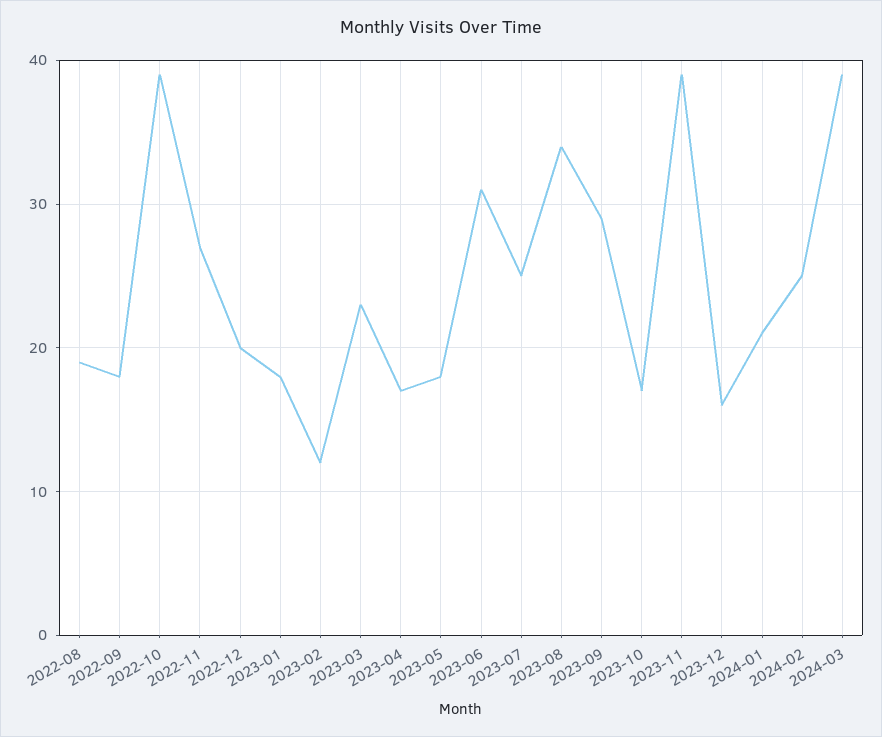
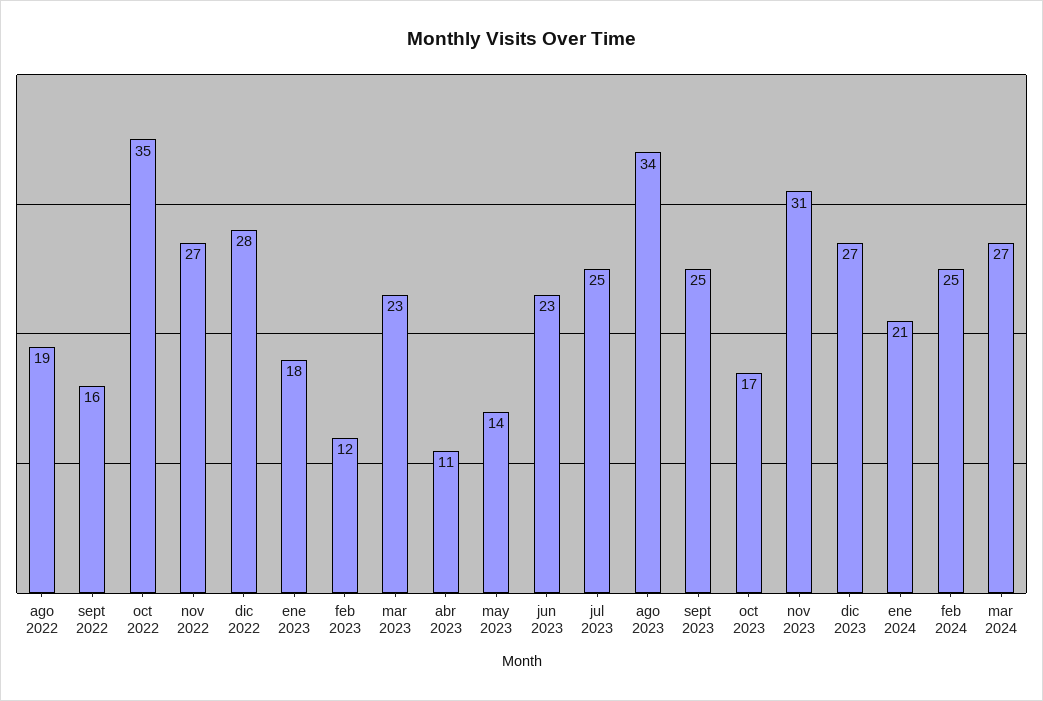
  {
    "2022-08": 19,
-   "2022-09": 18,
+   "2022-09": 16,
-   "2022-10": 39,
+   "2022-10": 35,
    "2022-11": 27,
-   "2022-12": 20,
+   "2022-12": 28,
    "2023-01": 18,
    "2023-02": 12,
    "2023-03": 23,
-   "2023-04": 17,
+   "2023-04": 11,
-   "2023-05": 18,
+   "2023-05": 14,
-   "2023-06": 31,
+   "2023-06": 23,
    "2023-07": 25,
    "2023-08": 34,
-   "2023-09": 29,
+   "2023-09": 25,
    "2023-10": 17,
-   "2023-11": 39,
+   "2023-11": 31,
-   "2023-12": 16,
+   "2023-12": 27,
    "2024-01": 21,
    "2024-02": 25,
-   "2024-03": 39
+   "2024-03": 27
  }

